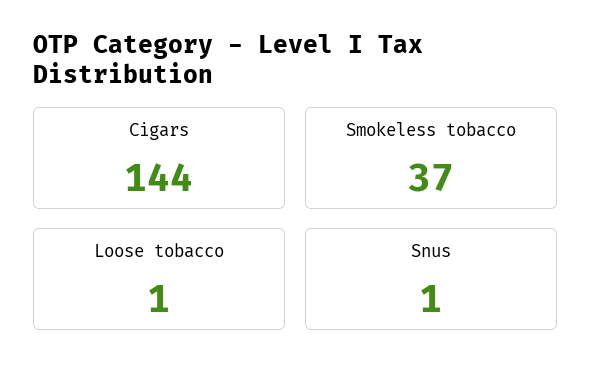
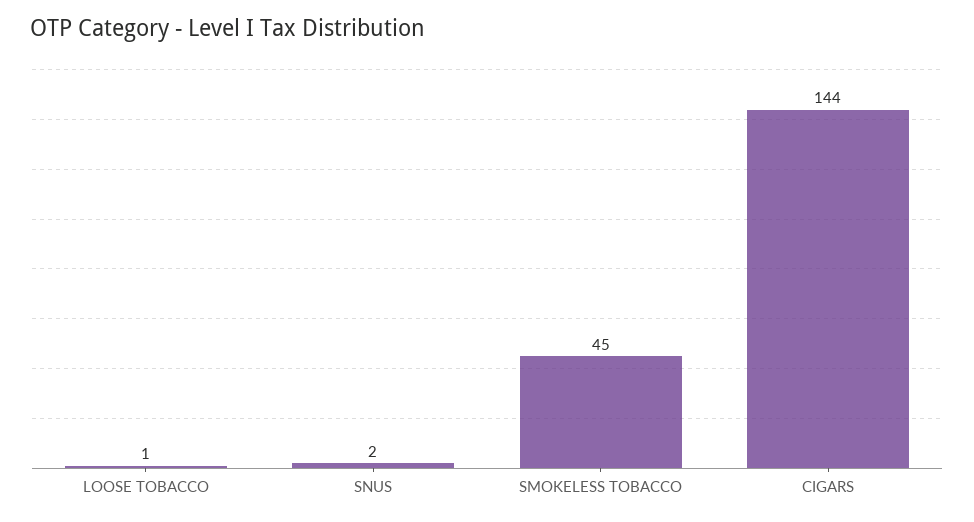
  {
    "Cigars": 144,
-   "Smokeless tobacco": 37,
+   "Smokeless tobacco": 45,
    "Loose tobacco": 1,
-   "Snus": 1
+   "Snus": 2
  }

